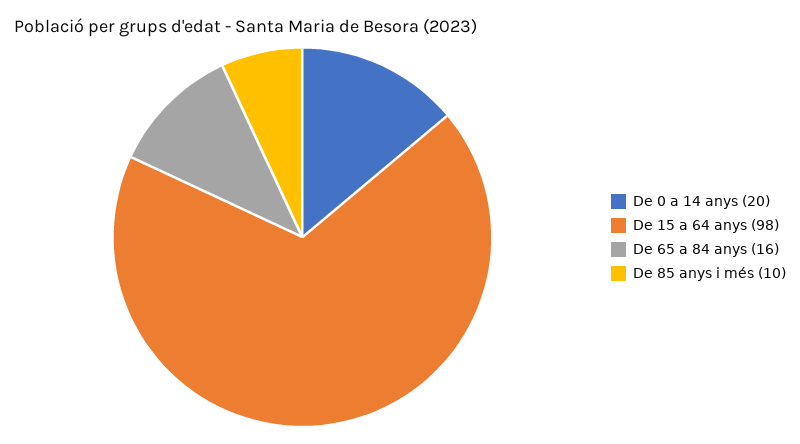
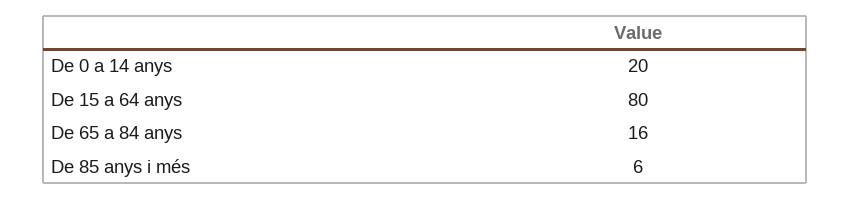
  {
    "De 0 a 14 anys": 20,
-   "De 15 a 64 anys": 98,
+   "De 15 a 64 anys": 80,
    "De 65 a 84 anys": 16,
-   "De 85 anys i més": 10
+   "De 85 anys i més": 6
  }

